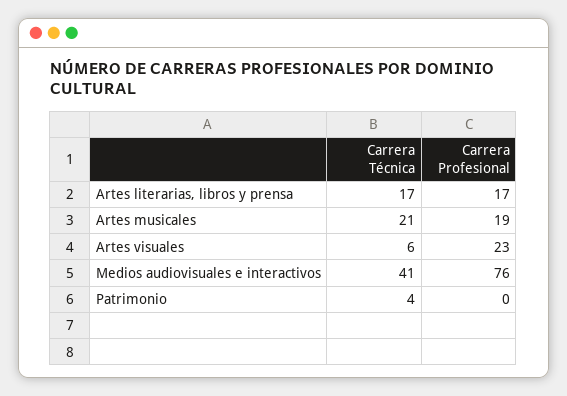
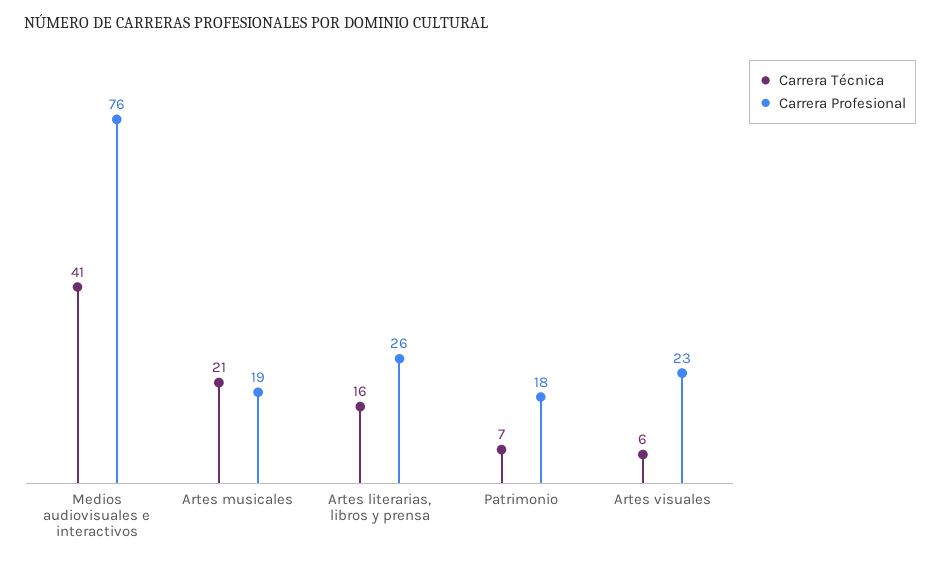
  {
    "Carrera Técnica": {
-     "Artes literarias, libros y prensa": 17,
+     "Artes literarias, libros y prensa": 16,
      "Artes musicales": 21,
      "Artes visuales": 6,
      "Medios audiovisuales e interactivos": 41,
-     "Patrimonio": 4
+     "Patrimonio": 7
    },
    "Carrera Profesional": {
-     "Artes literarias, libros y prensa": 17,
+     "Artes literarias, libros y prensa": 26,
      "Artes musicales": 19,
      "Artes visuales": 23,
      "Medios audiovisuales e interactivos": 76,
-     "Patrimonio": 0
+     "Patrimonio": 18
    }
  }

